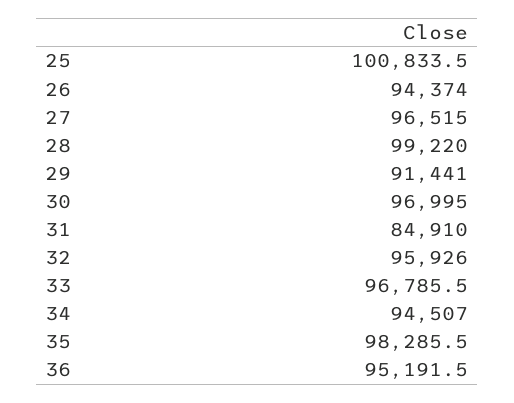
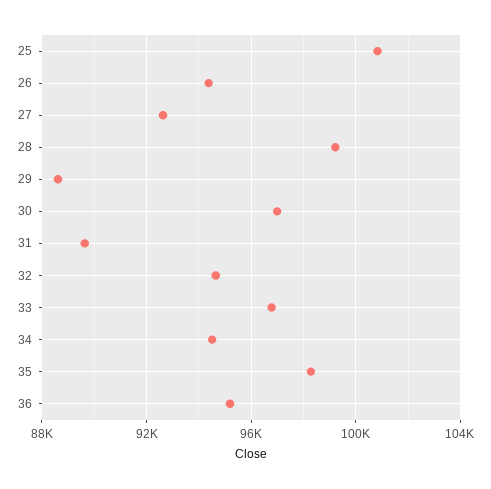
  {
    "25": 100833.5,
    "26": 94374,
-   "27": 96515,
+   "27": 92500,
    "28": 99220,
-   "29": 91441,
+   "29": 88500,
    "30": 96995,
-   "31": 84910,
+   "31": 89500,
-   "32": 95926,
+   "32": 94500,
    "33": 96785.5,
    "34": 94507,
    "35": 98285.5,
    "36": 95191.5
  }

